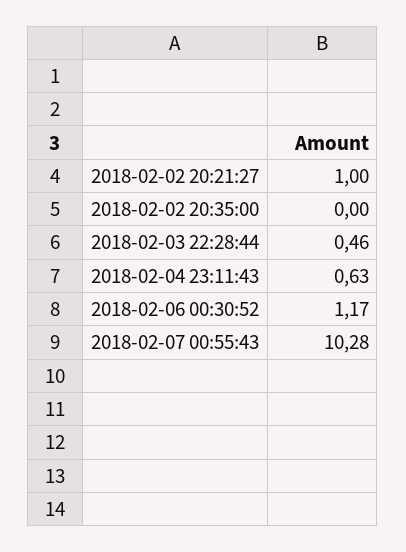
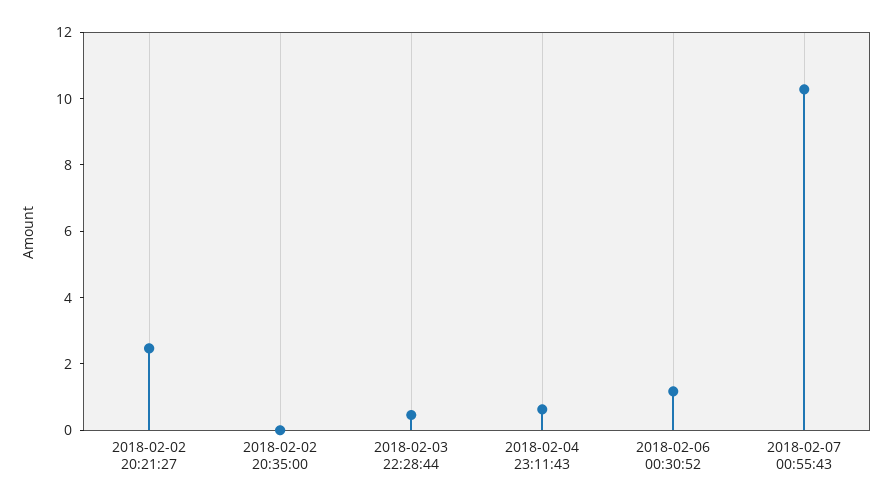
  {
-   "2018-02-02 20:21:27": 1,
+   "2018-02-02 20:21:27": 2.5,
    "2018-02-02 20:35:00": 0,
    "2018-02-03 22:28:44": 0.46,
    "2018-02-04 23:11:43": 0.63,
    "2018-02-06 00:30:52": 1.17,
    "2018-02-07 00:55:43": 10.28
  }

